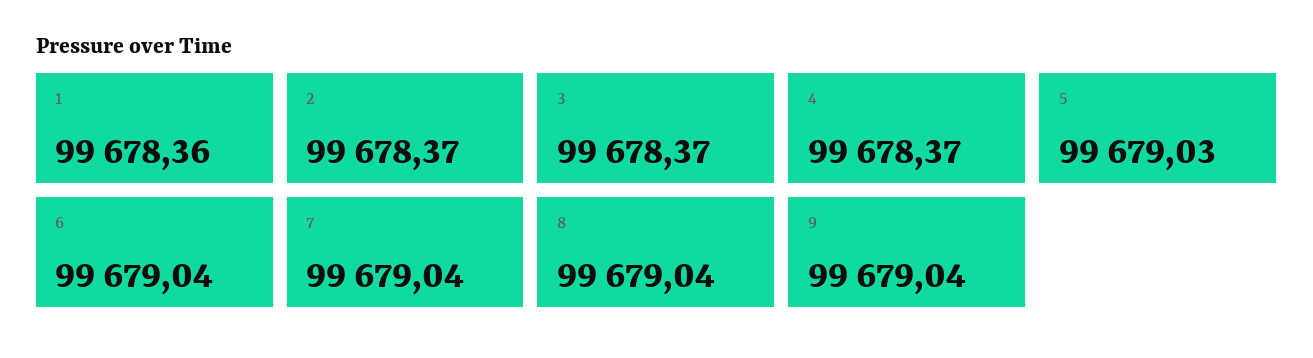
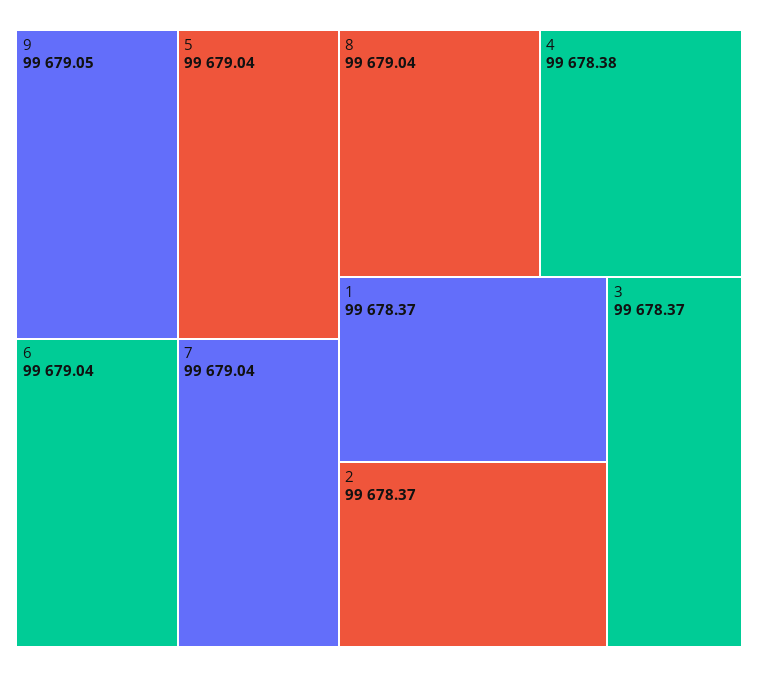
  {
-   "1": 99678.36,
+   "1": 99678.37,
    "2": 99678.37,
    "3": 99678.37,
-   "4": 99678.37,
+   "4": 99678.38,
-   "5": 99679.03,
+   "5": 99679.04,
    "6": 99679.04,
    "7": 99679.04,
    "8": 99679.04,
-   "9": 99679.04
+   "9": 99679.05
  }

